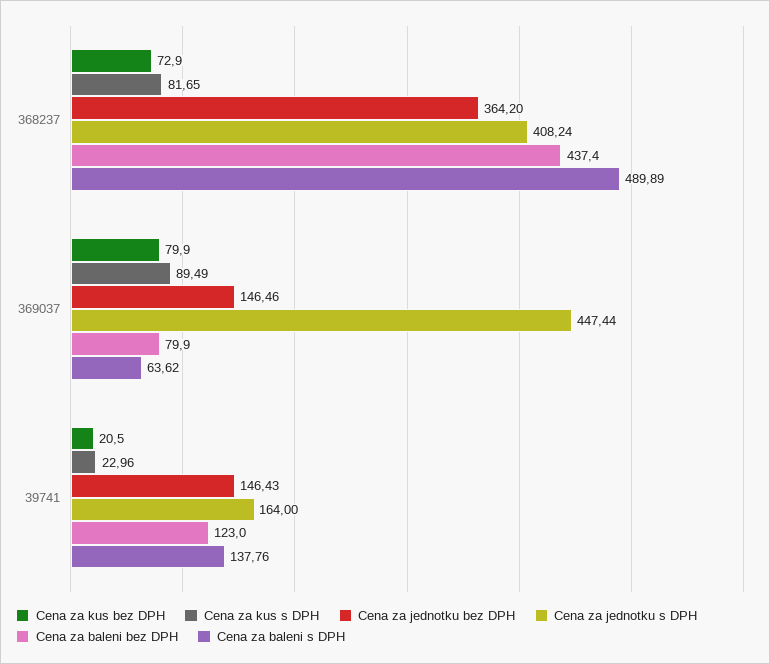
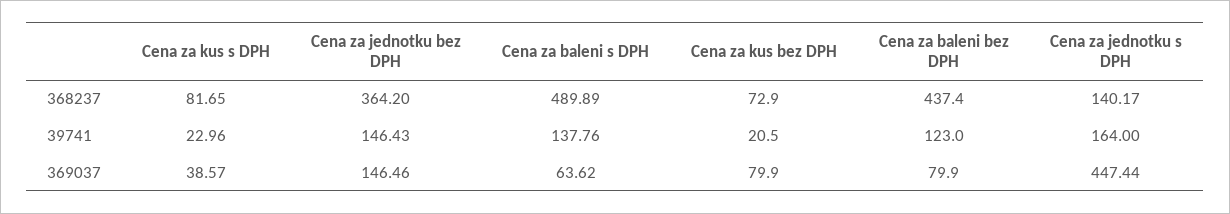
  {
    "Cena za kus bez DPH": {
      "368237": 72.9,
      "369037": 79.9,
      "39741": 20.5
    },
    "Cena za kus s DPH": {
      "368237": 81.65,
-     "369037": 89.49,
+     "369037": 38.57,
      "39741": 22.96
    },
    "Cena za jednotku bez DPH": {
      "368237": 364.2,
      "369037": 146.46,
      "39741": 146.43
    },
    "Cena za jednotku s DPH": {
-     "368237": 408.24,
+     "368237": 140.17,
      "369037": 447.44,
      "39741": 164
    },
    "Cena za baleni bez DPH": {
      "368237": 437.4,
      "369037": 79.9,
      "39741": 123
    },
    "Cena za baleni s DPH": {
      "368237": 489.89,
      "369037": 63.62,
      "39741": 137.76
    }
  }

